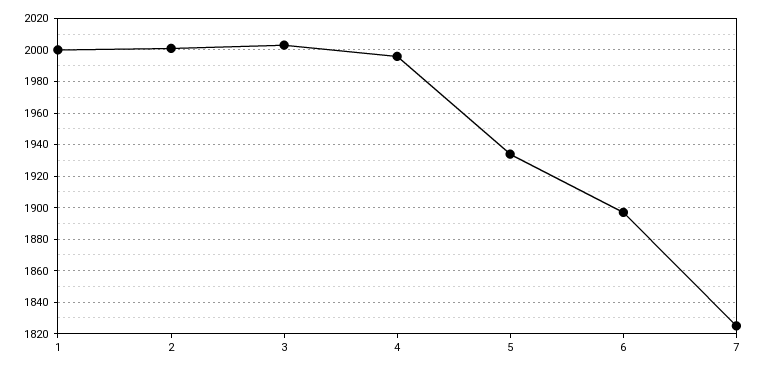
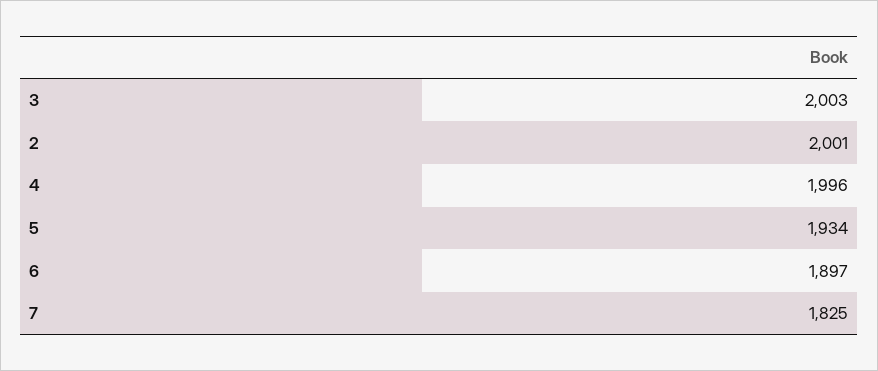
  {
-   "1": 2000,
    "2": 2001,
    "3": 2003,
    "4": 1996,
    "5": 1934,
    "6": 1897,
    "7": 1825
  }

